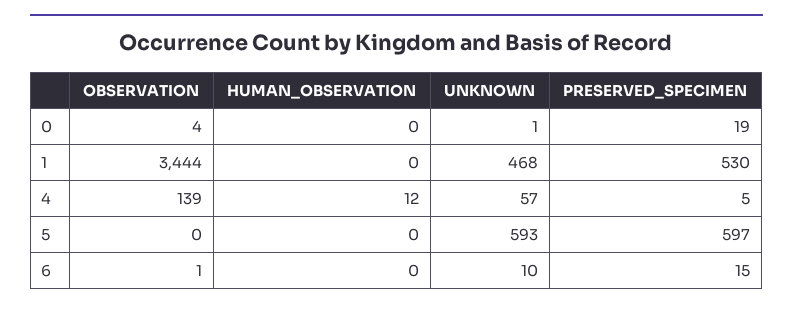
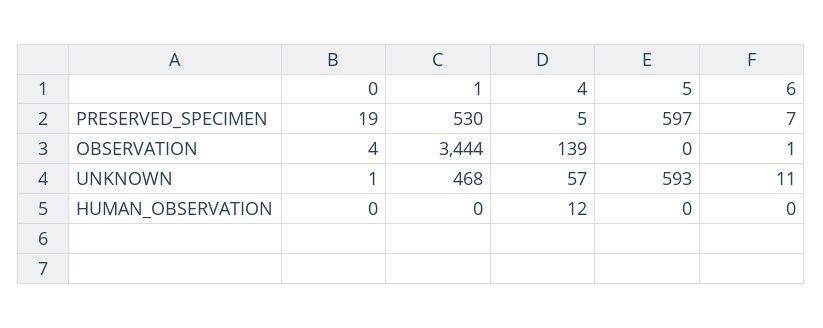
  {
    "OBSERVATION": {
      "0": 4,
      "1": 3444,
      "4": 139,
      "5": 0,
      "6": 1
    },
    "HUMAN_OBSERVATION": {
      "0": 0,
      "1": 0,
      "4": 12,
      "5": 0,
      "6": 0
    },
    "UNKNOWN": {
      "0": 1,
      "1": 468,
      "4": 57,
      "5": 593,
-     "6": 10
+     "6": 11
    },
    "PRESERVED_SPECIMEN": {
      "0": 19,
      "1": 530,
      "4": 5,
      "5": 597,
-     "6": 15
+     "6": 7
    }
  }

